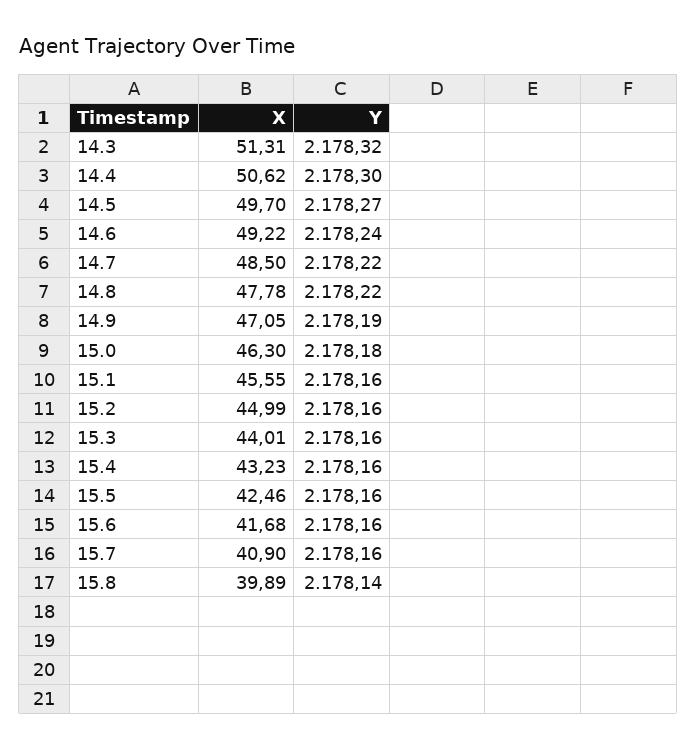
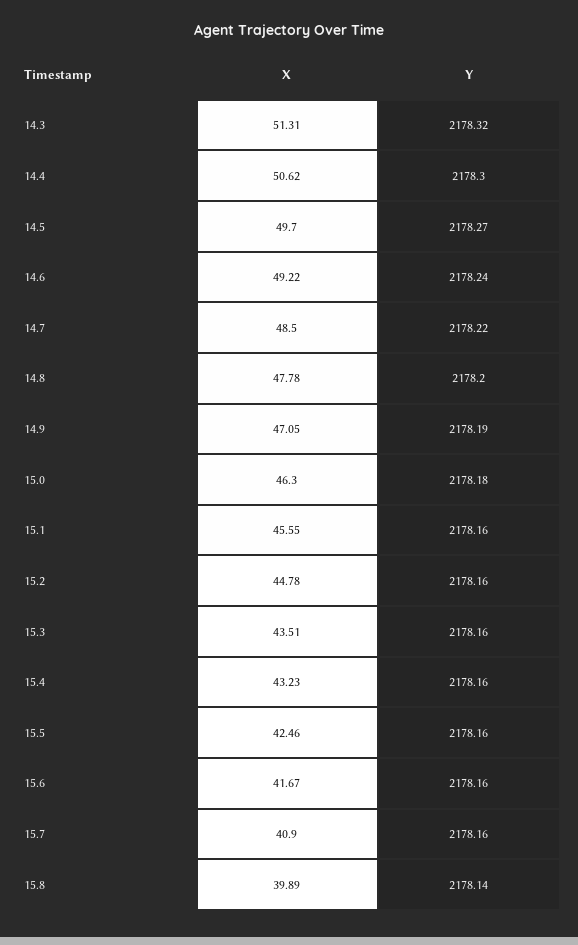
  {
    "X": {
      "14.3": 51.31,
      "14.4": 50.62,
      "14.5": 49.7,
      "14.6": 49.22,
      "14.7": 48.5,
      "14.8": 47.78,
      "14.9": 47.05,
      "15.0": 46.3,
      "15.1": 45.55,
-     "15.2": 44.99,
+     "15.2": 44.78,
-     "15.3": 44.01,
+     "15.3": 43.51,
      "15.4": 43.23,
      "15.5": 42.46,
-     "15.6": 41.68,
+     "15.6": 41.67,
      "15.7": 40.9,
      "15.8": 39.89
    },
    "Y": {
      "14.3": 2178.32,
      "14.4": 2178.3,
      "14.5": 2178.27,
      "14.6": 2178.24,
      "14.7": 2178.22,
-     "14.8": 2178.22,
+     "14.8": 2178.2,
      "14.9": 2178.19,
      "15.0": 2178.18,
      "15.1": 2178.16,
      "15.2": 2178.16,
      "15.3": 2178.16,
      "15.4": 2178.16,
      "15.5": 2178.16,
      "15.6": 2178.16,
      "15.7": 2178.16,
      "15.8": 2178.14
    }
  }

